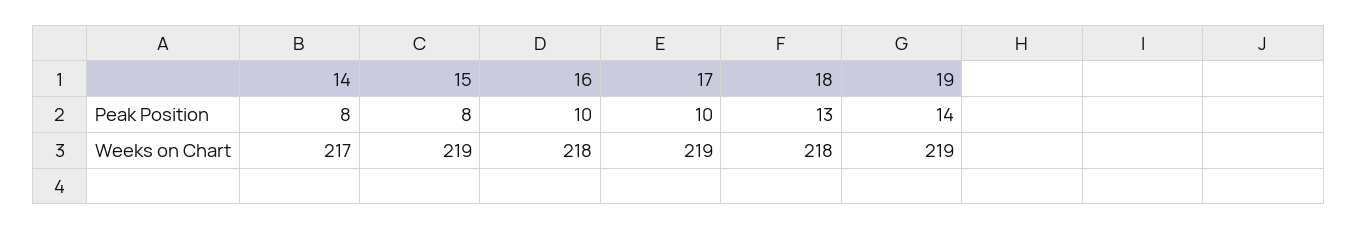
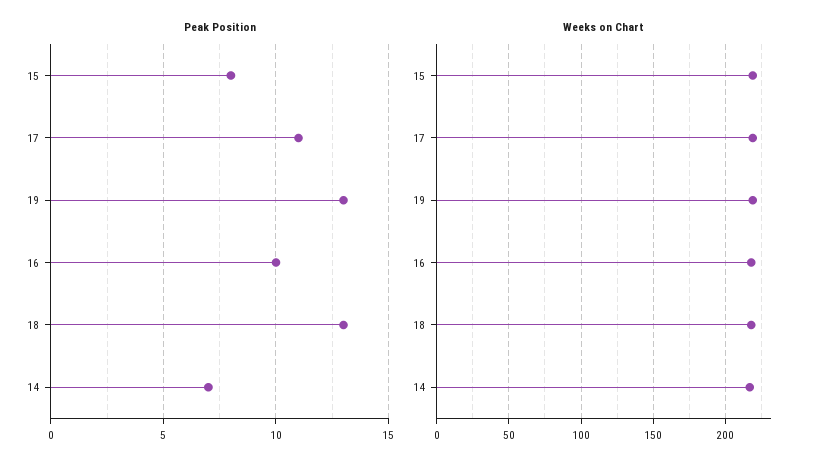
  {
    "Peak Position": {
-     "14": 8,
+     "14": 7,
      "15": 8,
      "16": 10,
-     "17": 10,
+     "17": 11,
      "18": 13,
-     "19": 14
+     "19": 13
    },
    "Weeks on Chart": {
      "14": 217,
      "15": 219,
      "16": 218,
      "17": 219,
      "18": 218,
      "19": 219
    }
  }

